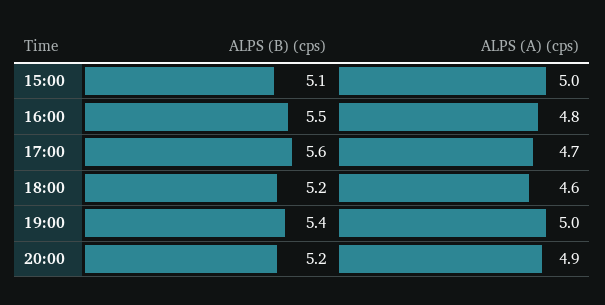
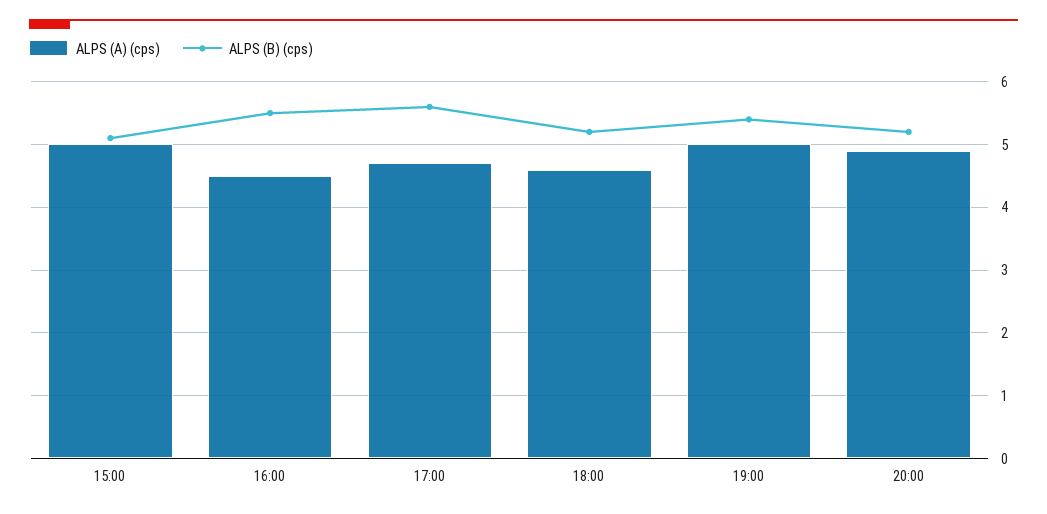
  {
    "ALPS (B) (cps)": {
      "15:00": 5.1,
      "16:00": 5.5,
      "17:00": 5.6,
      "18:00": 5.2,
      "19:00": 5.4,
      "20:00": 5.2
    },
    "ALPS (A) (cps)": {
      "15:00": 5,
-     "16:00": 4.8,
+     "16:00": 4.5,
      "17:00": 4.7,
      "18:00": 4.6,
      "19:00": 5,
      "20:00": 4.9
    }
  }

